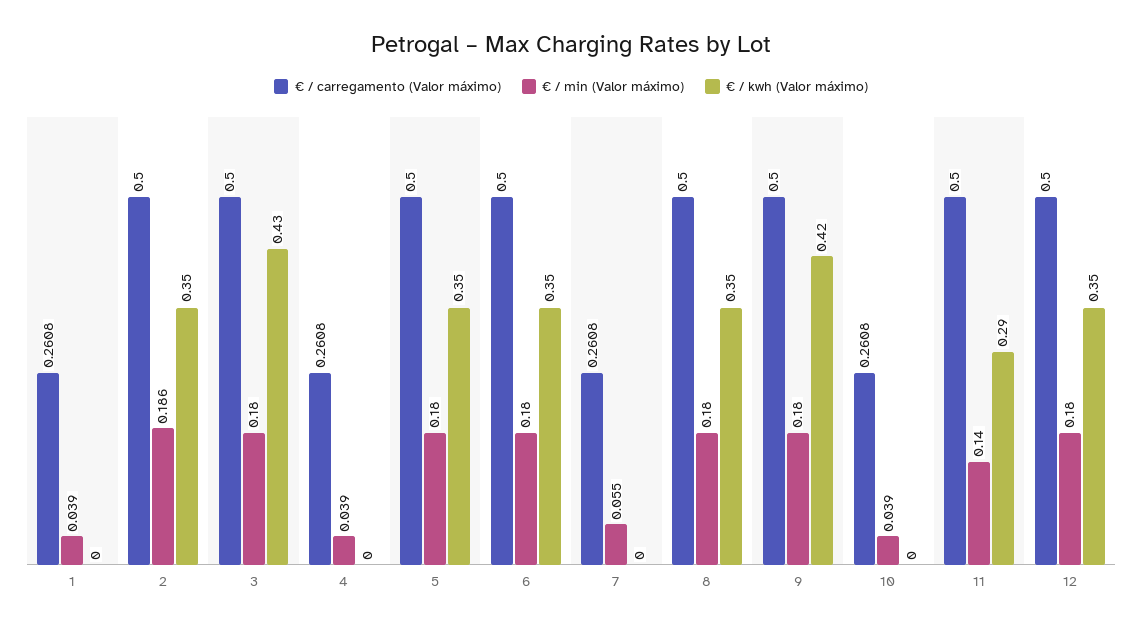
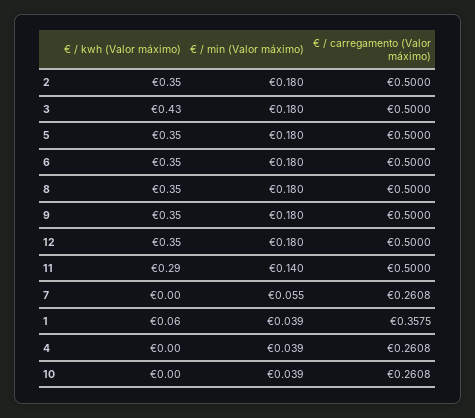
  {
    "€ / carregamento (Valor máximo)": {
-     "1": 0.2608,
+     "1": 0.3575,
      "2": 0.5,
      "3": 0.5,
      "4": 0.2608,
      "5": 0.5,
      "6": 0.5,
      "7": 0.2608,
      "8": 0.5,
      "9": 0.5,
      "10": 0.2608,
      "11": 0.5,
      "12": 0.5
    },
    "€ / min (Valor máximo)": {
      "1": 0.039,
-     "2": 0.186,
+     "2": 0.18,
      "3": 0.18,
      "4": 0.039,
      "5": 0.18,
      "6": 0.18,
      "7": 0.055,
      "8": 0.18,
      "9": 0.18,
      "10": 0.039,
      "11": 0.14,
      "12": 0.18
    },
    "€ / kwh (Valor máximo)": {
-     "1": 0,
+     "1": 0.06,
      "2": 0.35,
      "3": 0.43,
      "4": 0,
      "5": 0.35,
      "6": 0.35,
      "7": 0,
      "8": 0.35,
-     "9": 0.42,
+     "9": 0.35,
      "10": 0,
      "11": 0.29,
      "12": 0.35
    }
  }

